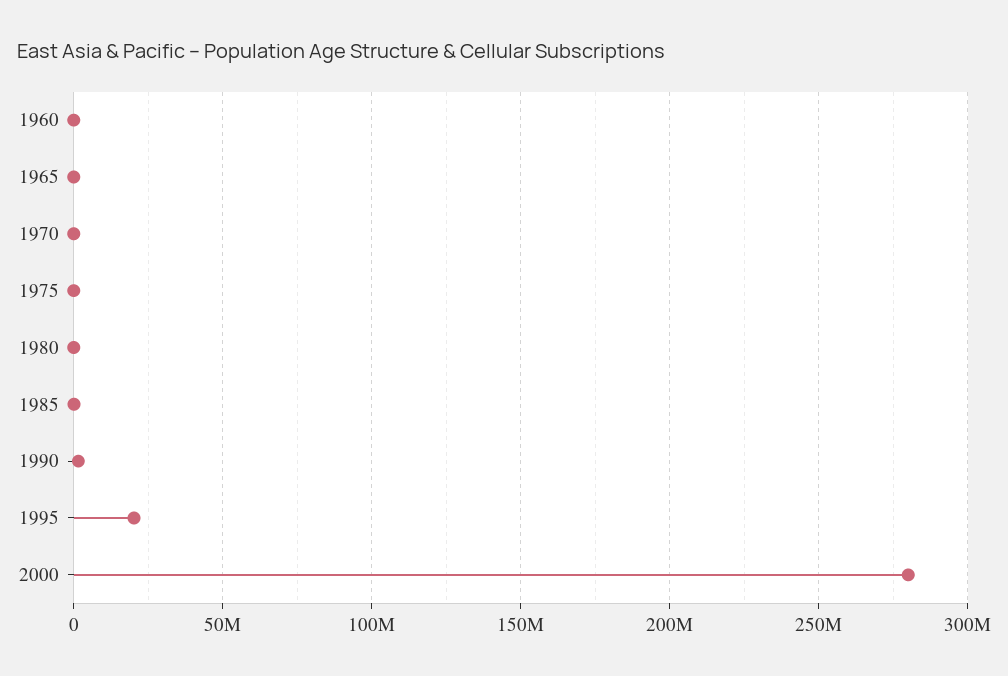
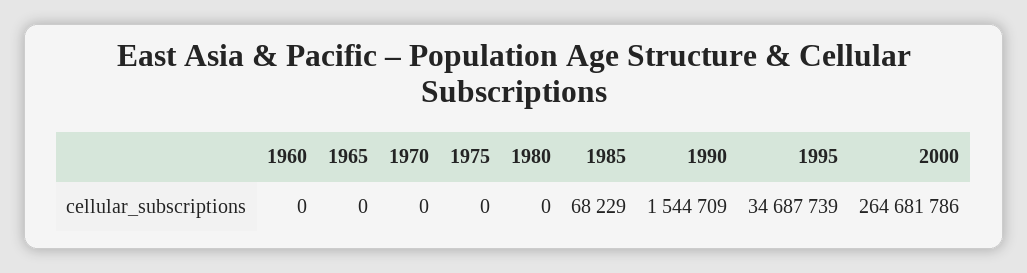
  {
    "1960": 0,
    "1965": 0,
    "1970": 0,
    "1975": 0,
    "1980": 0,
    "1985": 68229,
    "1990": 1544709,
-   "1995": 20000000,
+   "1995": 34687739,
-   "2000": 280000000
+   "2000": 264681786
  }

